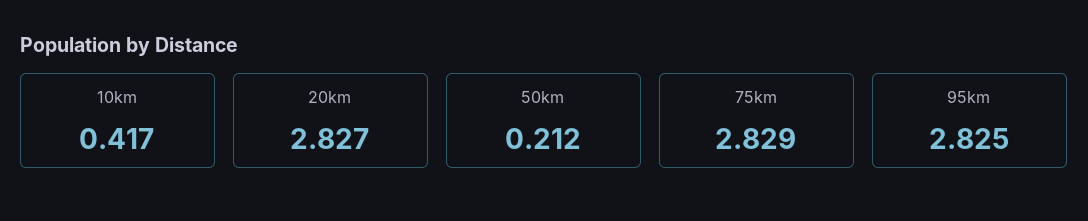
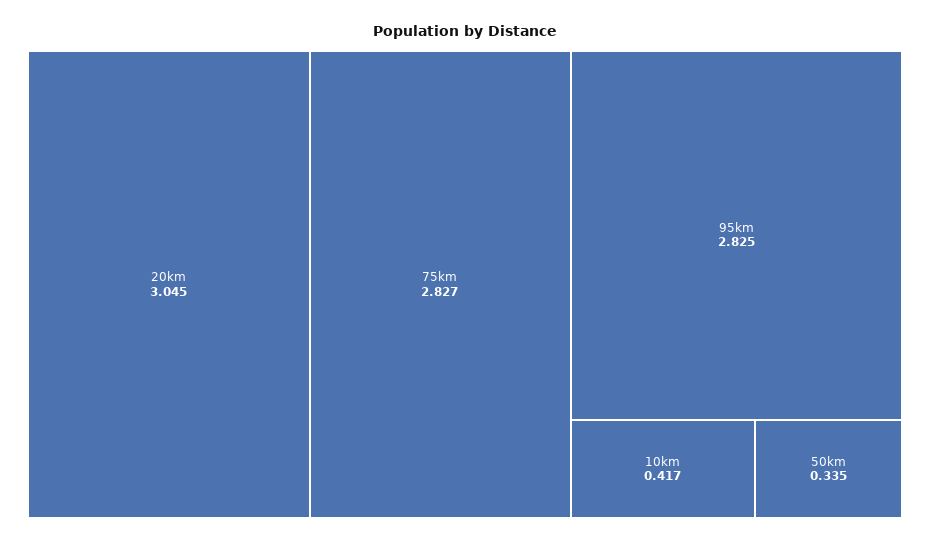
  {
    "10km": 0.417,
-   "20km": 2.827,
+   "20km": 3.045,
-   "50km": 0.212,
+   "50km": 0.335,
-   "75km": 2.829,
+   "75km": 2.827,
    "95km": 2.825
  }

